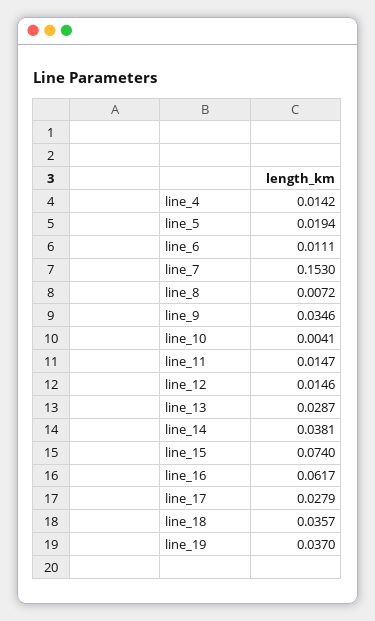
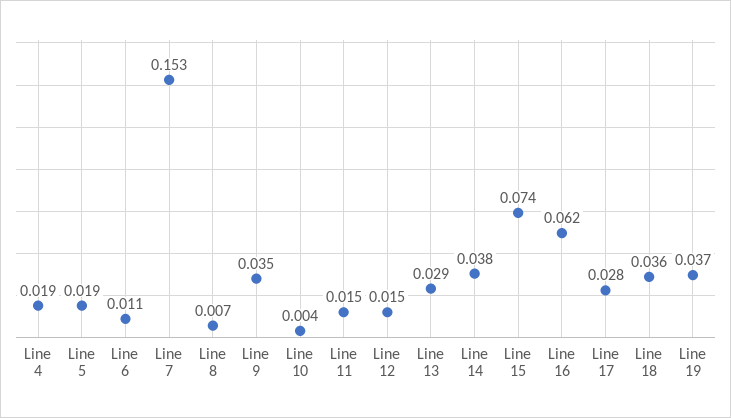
  {
-   "line_4": 0.0142,
+   "line_4": 0.019,
    "line_5": 0.0194,
    "line_6": 0.0111,
    "line_7": 0.153,
    "line_8": 0.0072,
    "line_9": 0.0346,
    "line_10": 0.0041,
    "line_11": 0.0147,
    "line_12": 0.0146,
    "line_13": 0.0287,
    "line_14": 0.0381,
    "line_15": 0.074,
    "line_16": 0.0617,
    "line_17": 0.0279,
    "line_18": 0.0357,
    "line_19": 0.037
  }

